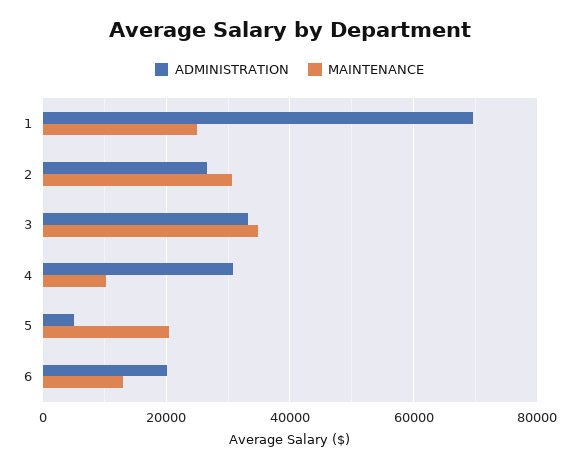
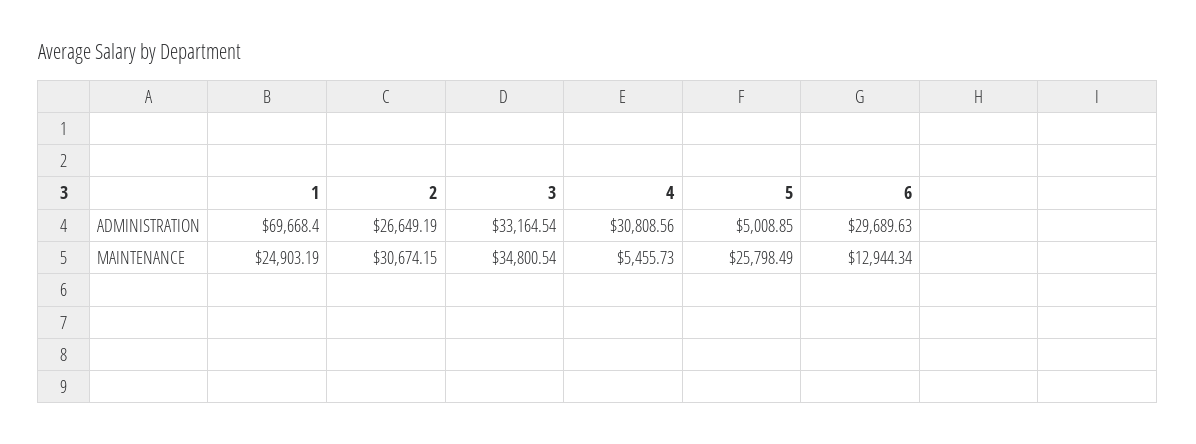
  {
    "ADMINISTRATION": {
      "1": 69668.4,
      "2": 26649.19,
      "3": 33164.54,
      "4": 30808.56,
      "5": 5008.85,
-     "6": 20000
+     "6": 29689.63
    },
    "MAINTENANCE": {
      "1": 24903.19,
      "2": 30674.15,
      "3": 34800.54,
-     "4": 10000,
+     "4": 5455.73,
-     "5": 20000,
+     "5": 25798.49,
      "6": 12944.34
    }
  }

